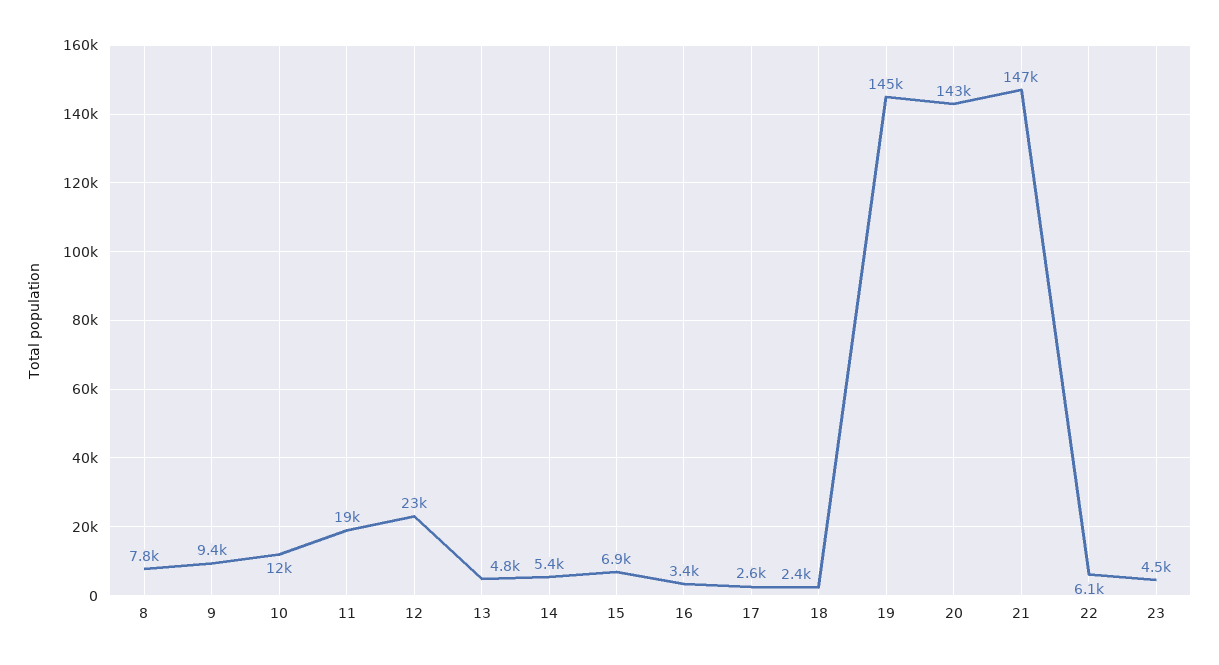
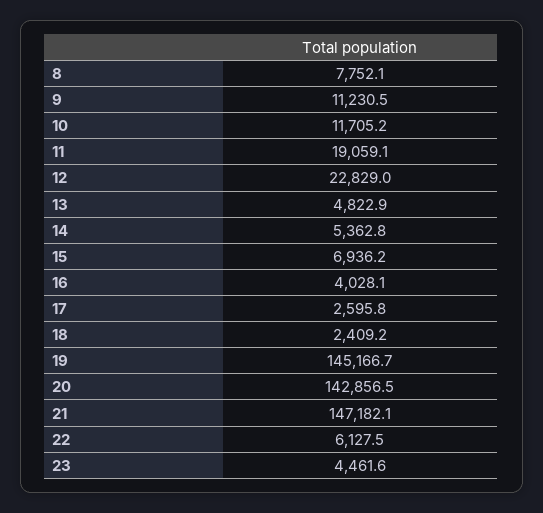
  {
    "8": 7752.1,
-   "9": 9400,
+   "9": 11230.5,
    "10": 11705.2,
    "11": 19059.1,
    "12": 22829,
    "13": 4822.9,
    "14": 5362.8,
    "15": 6936.2,
-   "16": 3400,
+   "16": 4028.1,
    "17": 2595.8,
    "18": 2409.2,
    "19": 145166.7,
    "20": 142856.5,
    "21": 147182.1,
    "22": 6127.5,
    "23": 4461.6
  }

